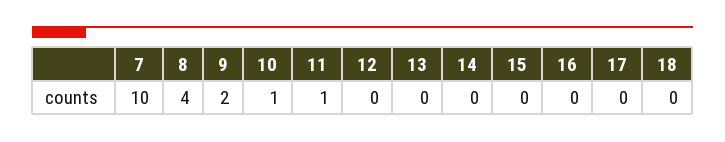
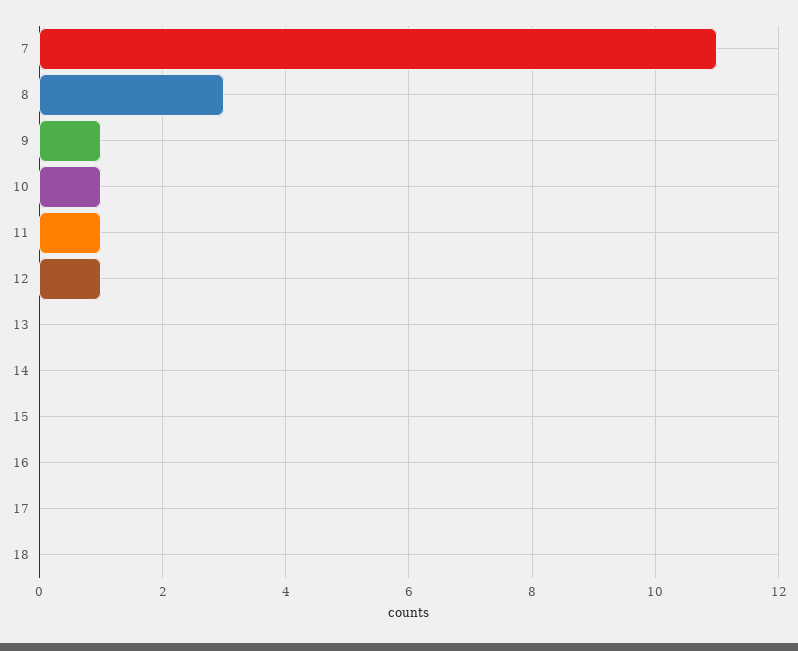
  {
-   "7": 10,
+   "7": 11,
-   "8": 4,
+   "8": 3,
-   "9": 2,
+   "9": 1,
    "10": 1,
    "11": 1,
-   "12": 0,
+   "12": 1,
    "13": 0,
    "14": 0,
    "15": 0,
    "16": 0,
    "17": 0,
    "18": 0
  }

